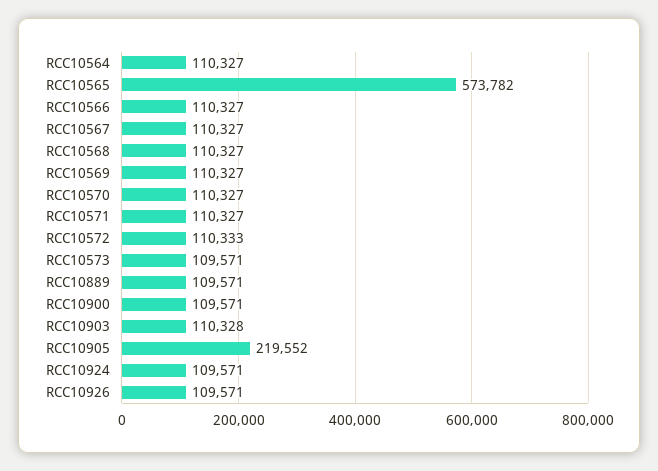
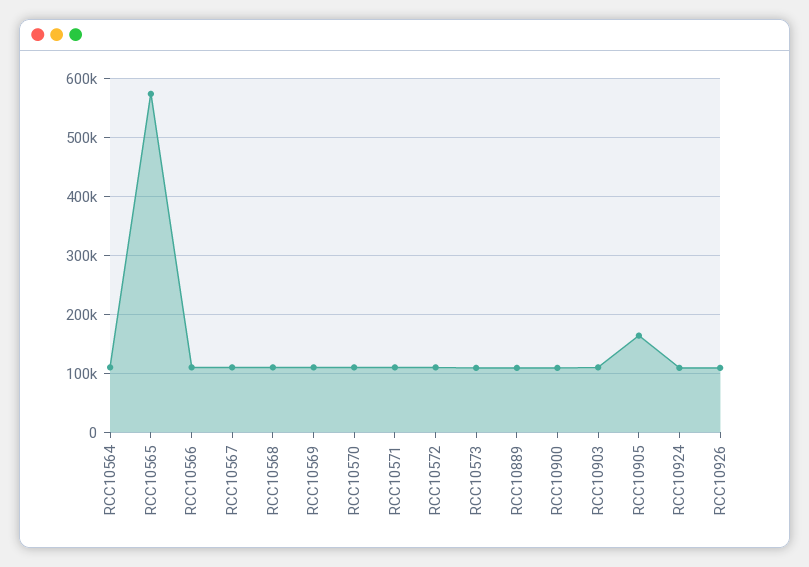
  {
    "RCC10564": 110327,
    "RCC10565": 573782,
    "RCC10566": 110327,
    "RCC10567": 110327,
    "RCC10568": 110327,
    "RCC10569": 110327,
    "RCC10570": 110327,
    "RCC10571": 110327,
    "RCC10572": 110333,
    "RCC10573": 109571,
    "RCC10889": 109571,
    "RCC10900": 109571,
    "RCC10903": 110328,
-   "RCC10905": 219552,
+   "RCC10905": 160000,
    "RCC10924": 109571,
    "RCC10926": 109571
  }

